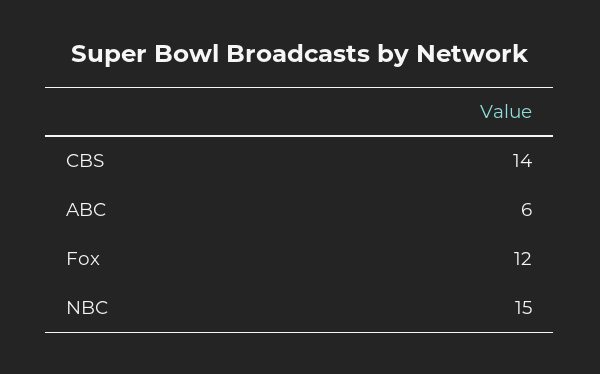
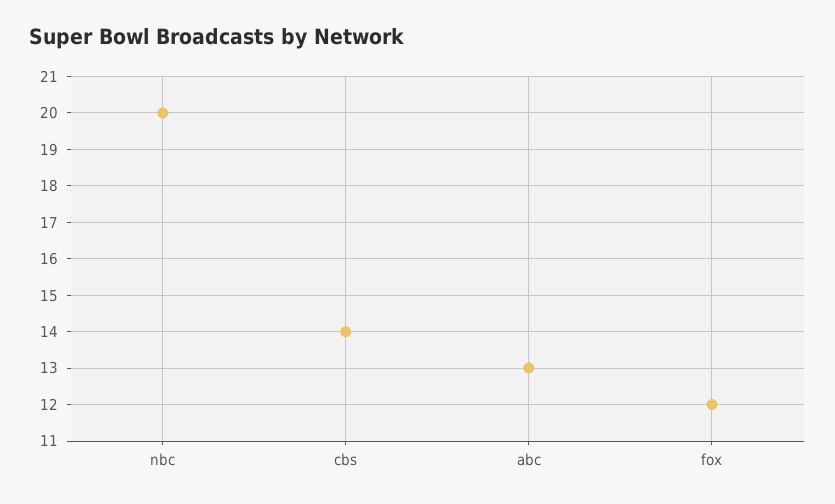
  {
    "CBS": 14,
-   "ABC": 6,
+   "ABC": 13,
    "Fox": 12,
-   "NBC": 15
+   "NBC": 20
  }

